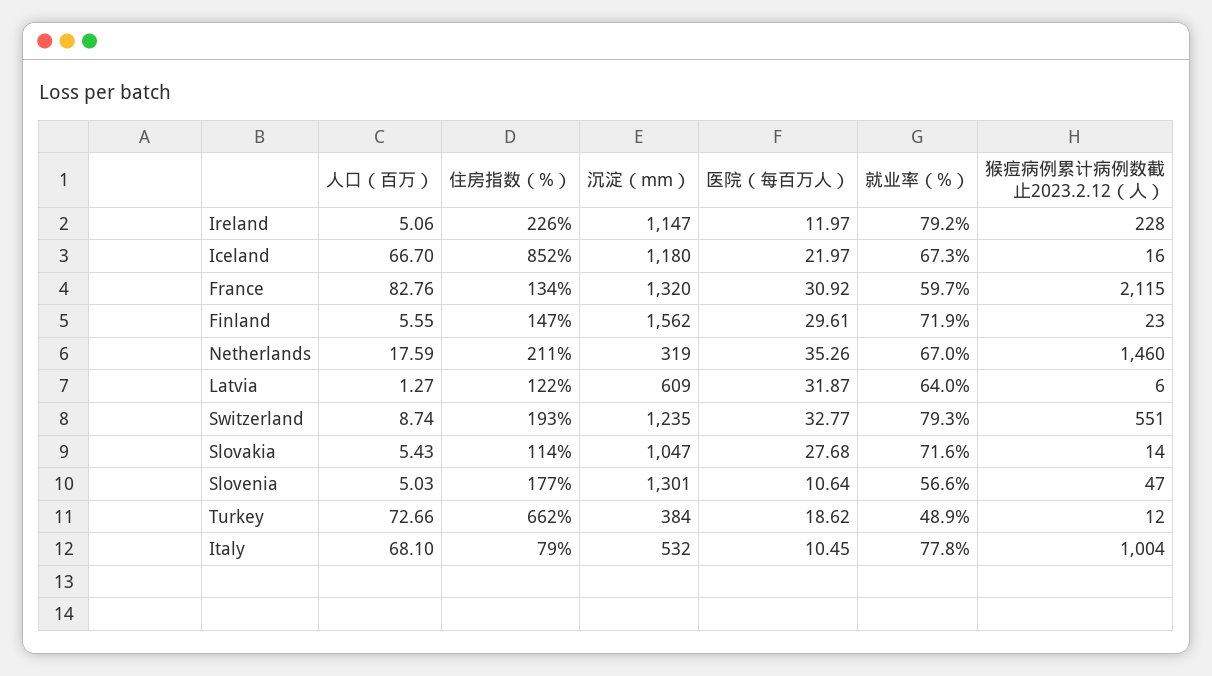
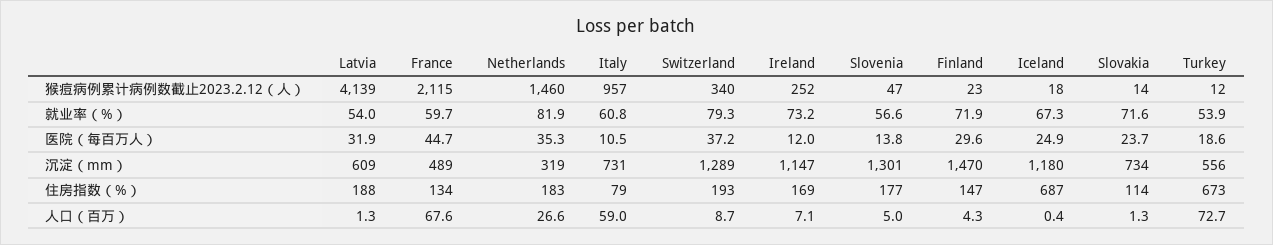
  {
    "人口（百万）": {
-     "Ireland": 5.06,
+     "Ireland": 7.1,
-     "Iceland": 66.7,
+     "Iceland": 0.4,
-     "France": 82.76,
+     "France": 67.6,
-     "Finland": 5.55,
+     "Finland": 4.3,
-     "Netherlands": 17.59,
+     "Netherlands": 26.6,
      "Latvia": 1.27,
      "Switzerland": 8.74,
-     "Slovakia": 5.43,
+     "Slovakia": 1.3,
      "Slovenia": 5.03,
      "Turkey": 72.66,
-     "Italy": 68.1
+     "Italy": 59
    },
    "住房指数（%）": {
-     "Ireland": 226,
+     "Ireland": 169,
-     "Iceland": 852,
+     "Iceland": 687,
      "France": 134,
      "Finland": 147,
-     "Netherlands": 211,
+     "Netherlands": 183,
-     "Latvia": 122,
+     "Latvia": 188,
      "Switzerland": 193,
      "Slovakia": 114,
      "Slovenia": 177,
-     "Turkey": 662,
+     "Turkey": 673,
      "Italy": 79
    },
    "沉淀（mm）": {
      "Ireland": 1147,
      "Iceland": 1180,
-     "France": 1320,
+     "France": 489,
-     "Finland": 1562,
+     "Finland": 1470,
      "Netherlands": 319,
      "Latvia": 609,
-     "Switzerland": 1235,
+     "Switzerland": 1289,
-     "Slovakia": 1047,
+     "Slovakia": 734,
      "Slovenia": 1301,
-     "Turkey": 384,
+     "Turkey": 556,
-     "Italy": 532
+     "Italy": 731
    },
    "医院（每百万人）": {
      "Ireland": 11.97,
-     "Iceland": 21.97,
+     "Iceland": 24.9,
-     "France": 30.92,
+     "France": 44.7,
      "Finland": 29.61,
      "Netherlands": 35.26,
      "Latvia": 31.87,
-     "Switzerland": 32.77,
+     "Switzerland": 37.2,
-     "Slovakia": 27.68,
+     "Slovakia": 23.7,
-     "Slovenia": 10.64,
+     "Slovenia": 13.8,
      "Turkey": 18.62,
      "Italy": 10.45
    },
    "就业率（%）": {
-     "Ireland": 79.2,
+     "Ireland": 73.2,
      "Iceland": 67.3,
      "France": 59.7,
      "Finland": 71.9,
-     "Netherlands": 67,
+     "Netherlands": 81.9,
-     "Latvia": 64,
+     "Latvia": 54,
      "Switzerland": 79.3,
      "Slovakia": 71.6,
      "Slovenia": 56.6,
-     "Turkey": 48.9,
+     "Turkey": 53.9,
-     "Italy": 77.8
+     "Italy": 60.8
    },
    "猴痘病例累计病例数截止2023.2.12（人）": {
-     "Ireland": 228,
+     "Ireland": 252,
-     "Iceland": 16,
+     "Iceland": 18,
      "France": 2115,
      "Finland": 23,
      "Netherlands": 1460,
-     "Latvia": 6,
+     "Latvia": 4139,
-     "Switzerland": 551,
+     "Switzerland": 340,
      "Slovakia": 14,
      "Slovenia": 47,
      "Turkey": 12,
-     "Italy": 1004
+     "Italy": 957
    }
  }

